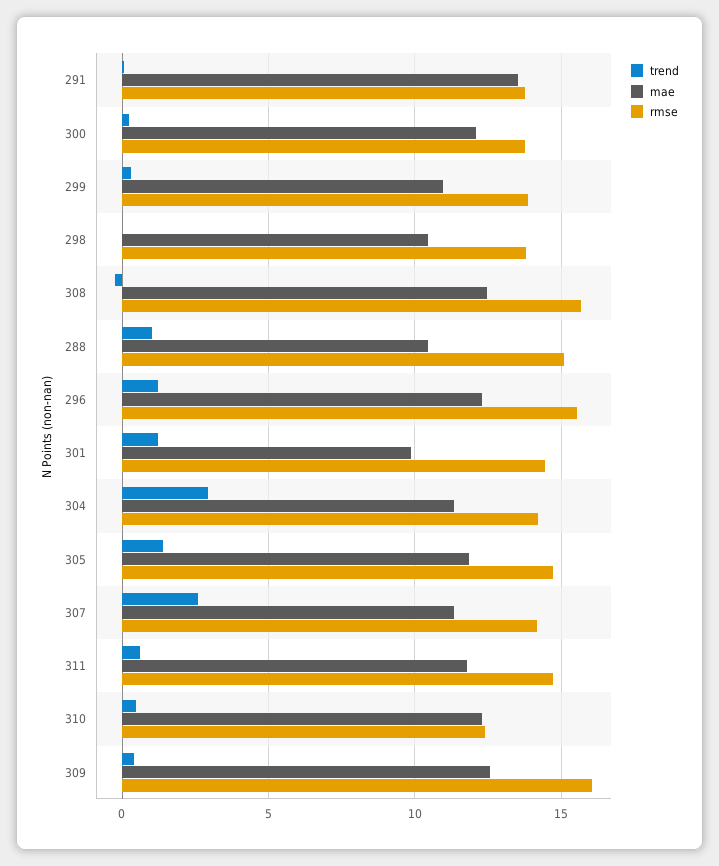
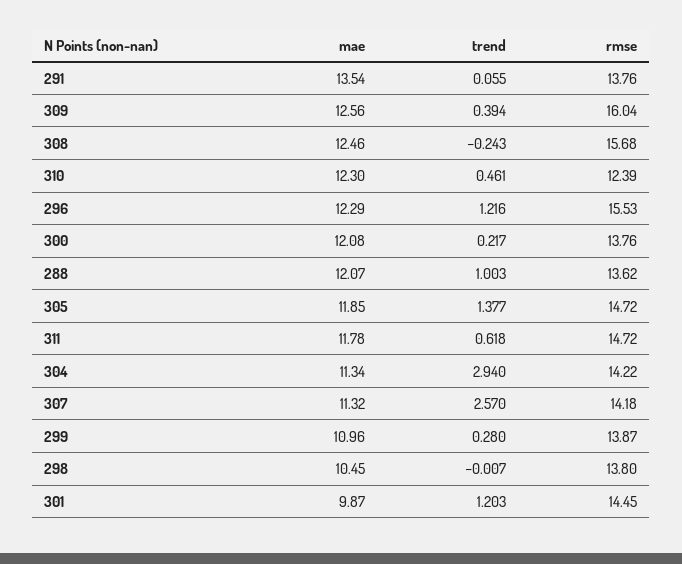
  {
    "trend": {
      "291": 0.055,
      "300": 0.217,
      "299": 0.28,
      "298": -0.007,
      "308": -0.243,
      "288": 1.003,
      "296": 1.216,
      "301": 1.203,
      "304": 2.94,
      "305": 1.377,
      "307": 2.57,
      "311": 0.618,
      "310": 0.461,
      "309": 0.394
    },
    "mae": {
      "291": 13.54,
      "300": 12.08,
      "299": 10.96,
      "298": 10.45,
      "308": 12.46,
-     "288": 10.5,
+     "288": 12.07,
      "296": 12.29,
      "301": 9.87,
      "304": 11.34,
      "305": 11.85,
      "307": 11.32,
      "311": 11.78,
      "310": 12.3,
      "309": 12.56
    },
    "rmse": {
      "291": 13.76,
      "300": 13.76,
      "299": 13.87,
      "298": 13.8,
      "308": 15.68,
-     "288": 15,
+     "288": 13.62,
      "296": 15.53,
      "301": 14.45,
      "304": 14.22,
      "305": 14.72,
      "307": 14.18,
      "311": 14.72,
      "310": 12.39,
      "309": 16.04
    }
  }

